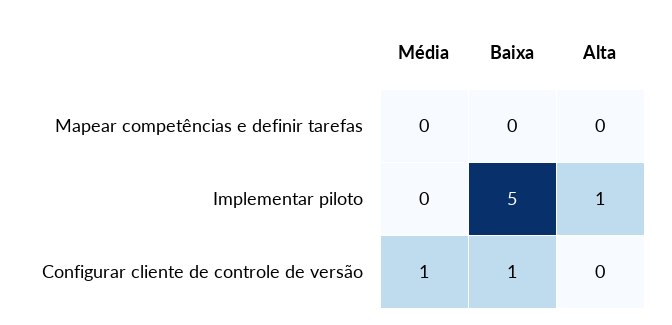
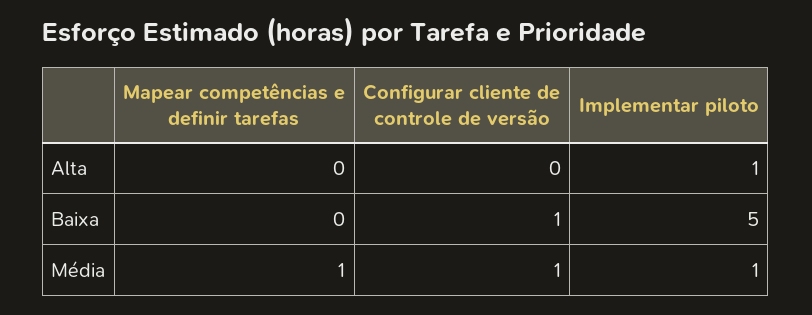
  {
    "Média": {
-     "Mapear competências e definir tarefas": 0,
+     "Mapear competências e definir tarefas": 1,
-     "Implementar piloto": 0,
+     "Implementar piloto": 1,
      "Configurar cliente de controle de versão": 1
    },
    "Baixa": {
      "Mapear competências e definir tarefas": 0,
      "Implementar piloto": 5,
      "Configurar cliente de controle de versão": 1
    },
    "Alta": {
      "Mapear competências e definir tarefas": 0,
      "Implementar piloto": 1,
      "Configurar cliente de controle de versão": 0
    }
  }

